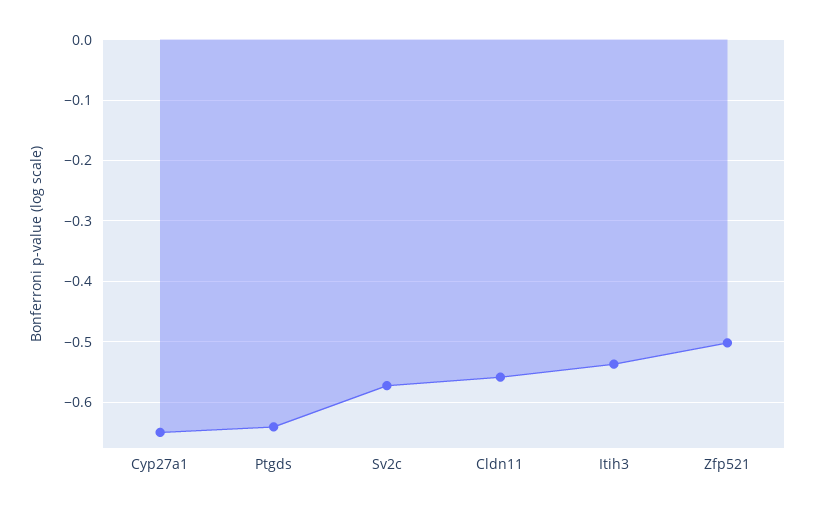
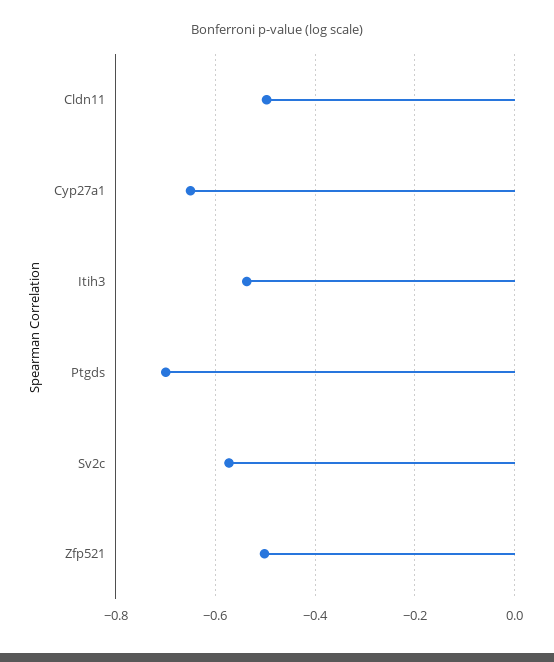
  {
    "Cyp27a1": -0.65,
-   "Ptgds": -0.64,
+   "Ptgds": -0.7,
    "Sv2c": -0.57,
-   "Cldn11": -0.56,
+   "Cldn11": -0.5,
    "Itih3": -0.54,
    "Zfp521": -0.5
  }

